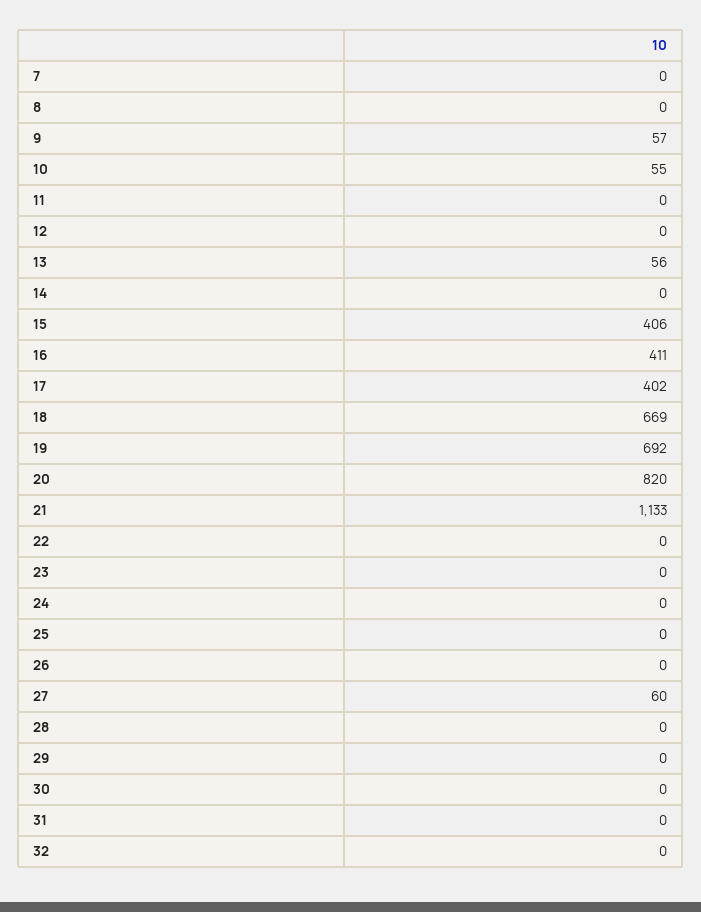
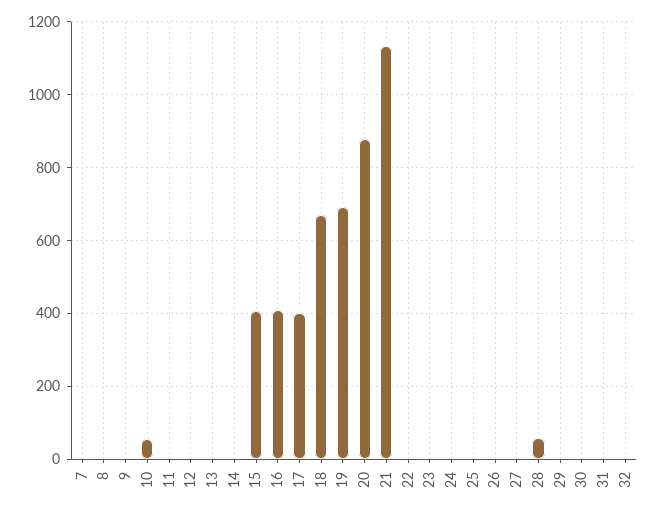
  {
    "7": 0,
    "8": 0,
-   "9": 57,
+   "9": 0,
    "10": 55,
    "11": 0,
    "12": 0,
-   "13": 56,
+   "13": 0,
    "14": 0,
    "15": 406,
    "16": 411,
    "17": 402,
    "18": 669,
    "19": 692,
-   "20": 820,
+   "20": 880,
    "21": 1133,
    "22": 0,
    "23": 0,
    "24": 0,
    "25": 0,
    "26": 0,
-   "27": 60,
+   "27": 0,
-   "28": 0,
+   "28": 60,
    "29": 0,
    "30": 0,
    "31": 0,
    "32": 0
  }

